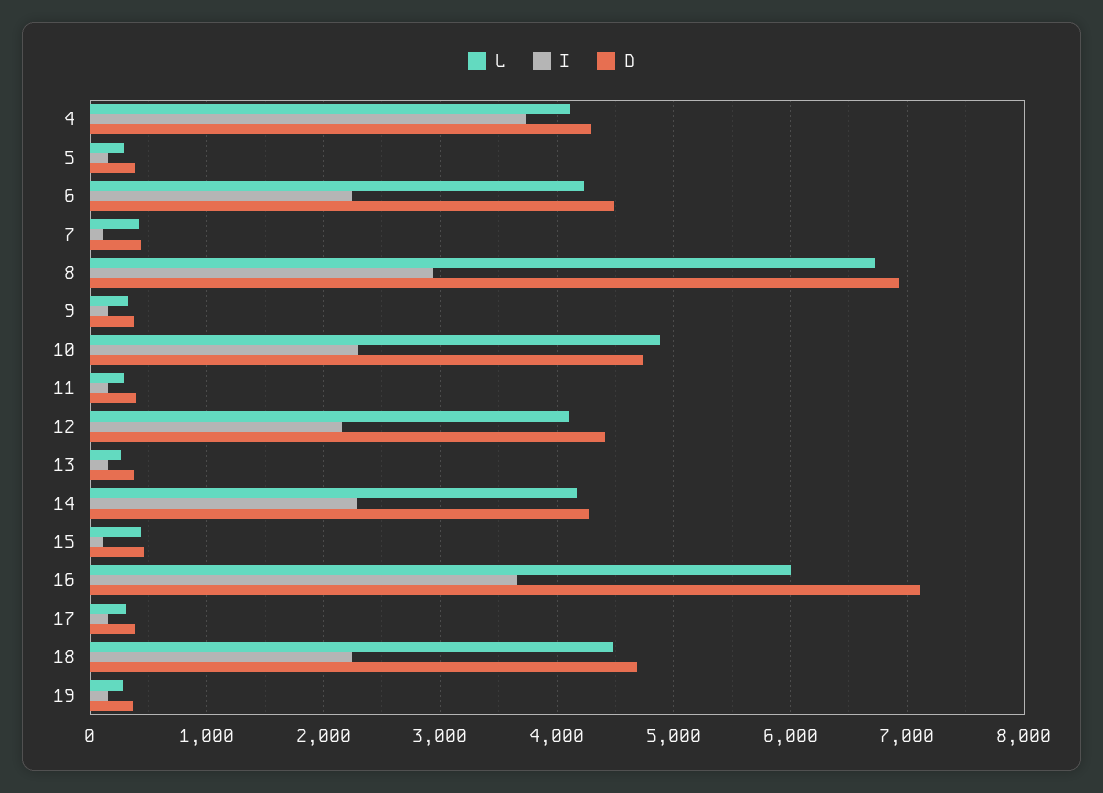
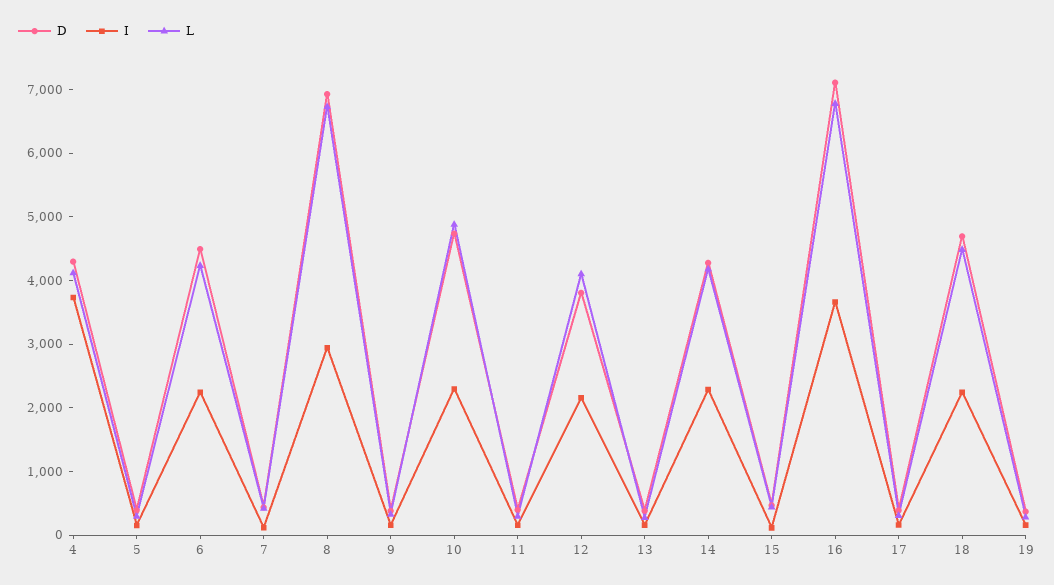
  {
    "L": {
      "4": 4100,
      "5": 300,
      "6": 4200,
      "7": 400,
      "8": 6700,
      "9": 300,
      "10": 4900,
      "11": 300,
      "12": 4100,
      "13": 300,
      "14": 4200,
      "15": 400,
-     "16": 6000,
+     "16": 6800,
      "17": 300,
      "18": 4500,
      "19": 300
    },
    "I": {
      "4": 3700,
      "5": 200,
      "6": 2200,
      "7": 100,
      "8": 2900,
      "9": 200,
      "10": 2300,
      "11": 200,
      "12": 2200,
      "13": 200,
      "14": 2300,
      "15": 100,
      "16": 3700,
      "17": 200,
      "18": 2200,
      "19": 200
    },
    "D": {
      "4": 4300,
      "5": 400,
      "6": 4500,
      "7": 400,
      "8": 6900,
      "9": 400,
      "10": 4700,
      "11": 400,
-     "12": 4400,
+     "12": 3800,
      "13": 400,
      "14": 4300,
      "15": 500,
      "16": 7100,
      "17": 400,
      "18": 4700,
      "19": 400
    }
  }

